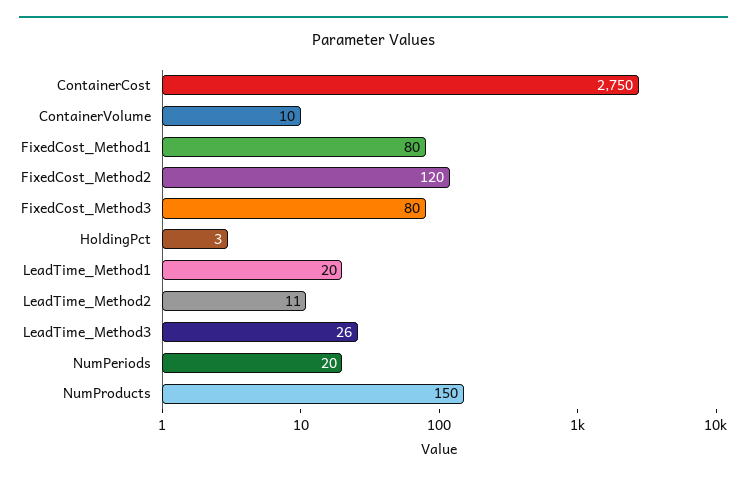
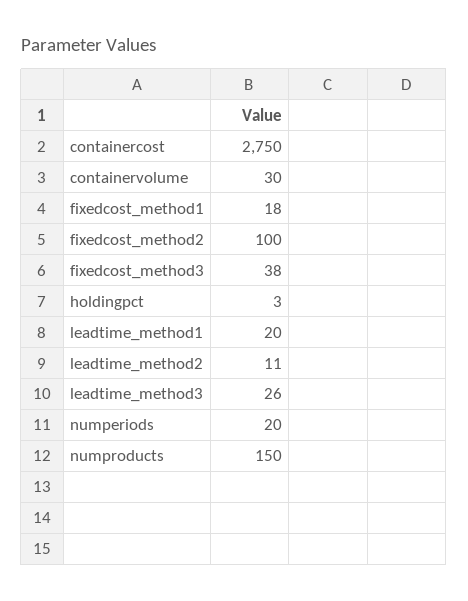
  {
    "ContainerCost": 2750,
-   "ContainerVolume": 10,
+   "ContainerVolume": 30,
-   "FixedCost_Method1": 80,
+   "FixedCost_Method1": 18,
-   "FixedCost_Method2": 120,
+   "FixedCost_Method2": 100,
-   "FixedCost_Method3": 80,
+   "FixedCost_Method3": 38,
    "HoldingPct": 3,
    "LeadTime_Method1": 20,
    "LeadTime_Method2": 11,
    "LeadTime_Method3": 26,
    "NumPeriods": 20,
    "NumProducts": 150
  }

